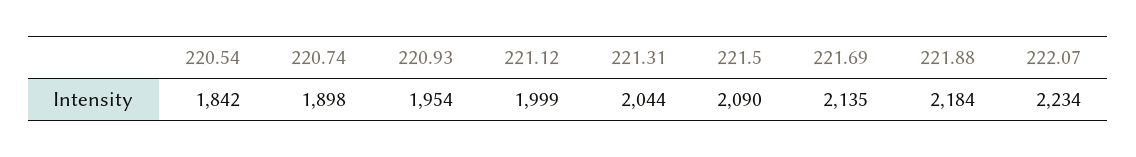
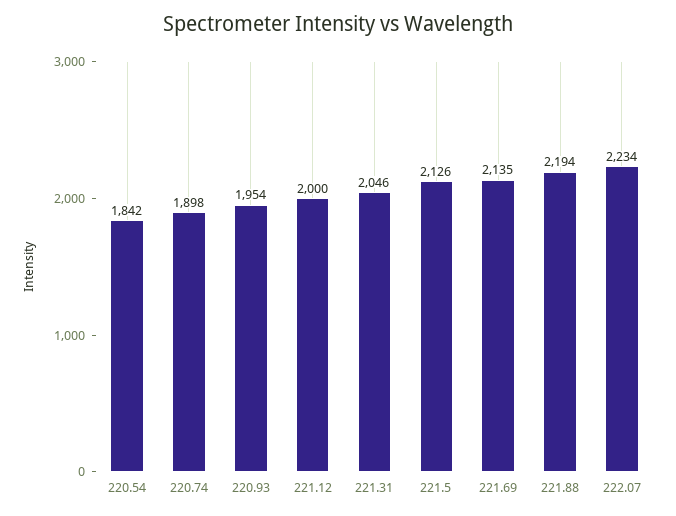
  {
    "220.54": 1842,
    "220.74": 1898,
    "220.93": 1954,
-   "221.12": 1999,
+   "221.12": 2000,
-   "221.31": 2044,
+   "221.31": 2046,
-   "221.5": 2090,
+   "221.5": 2126,
    "221.69": 2135,
-   "221.88": 2184,
+   "221.88": 2194,
    "222.07": 2234
  }

